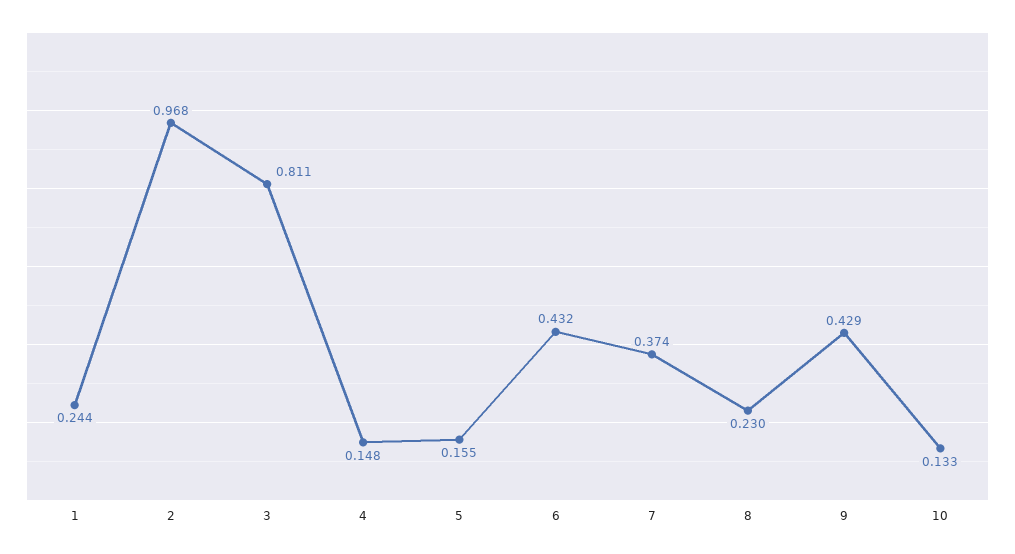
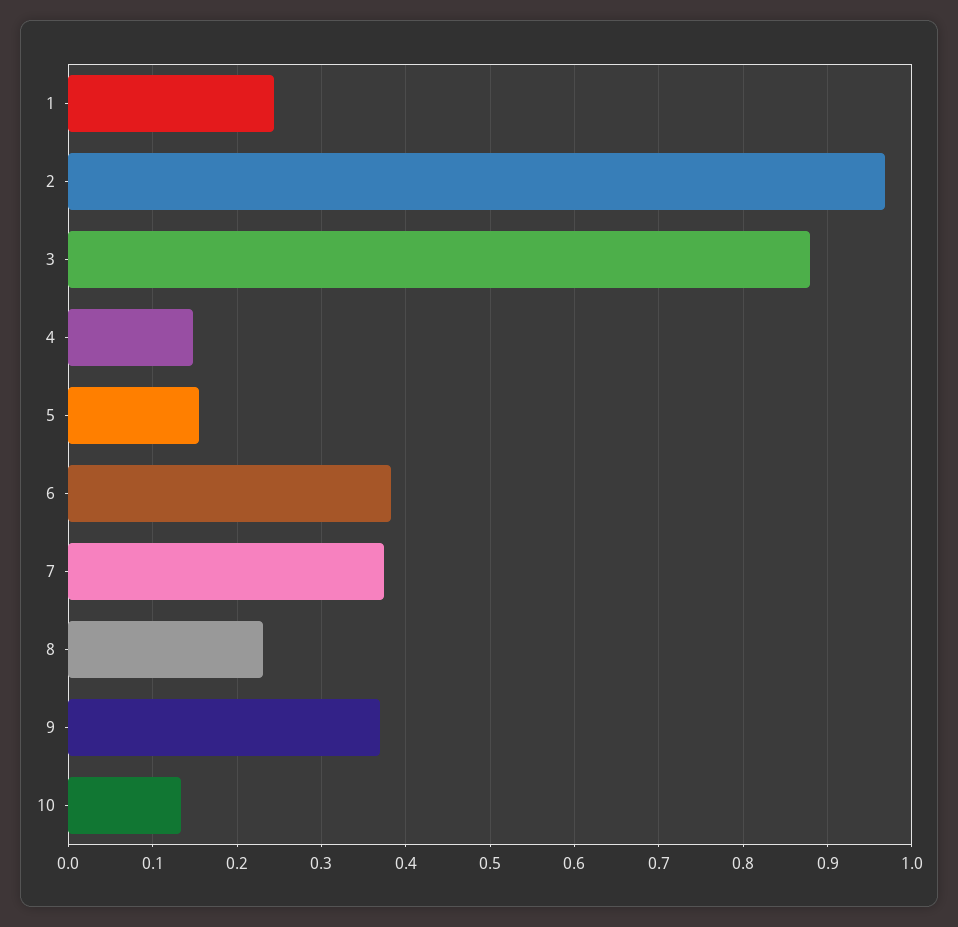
  {
    "1": 0.244,
    "2": 0.968,
-   "3": 0.811,
+   "3": 0.88,
    "4": 0.148,
    "5": 0.155,
-   "6": 0.432,
+   "6": 0.38,
    "7": 0.374,
    "8": 0.23,
-   "9": 0.429,
+   "9": 0.37,
    "10": 0.133
  }

